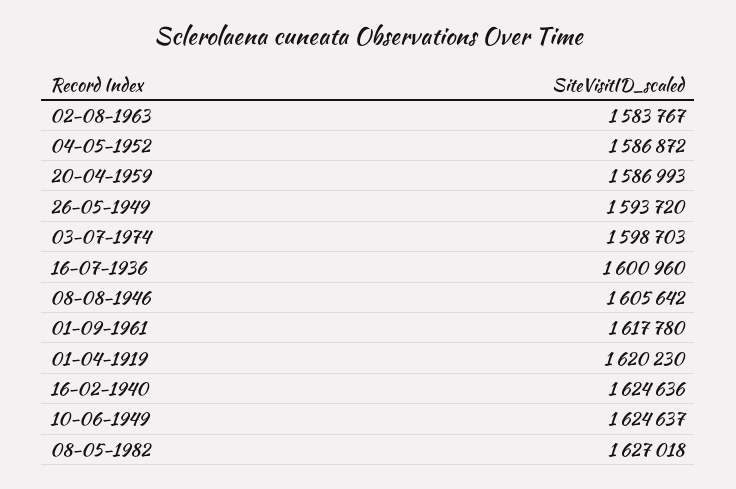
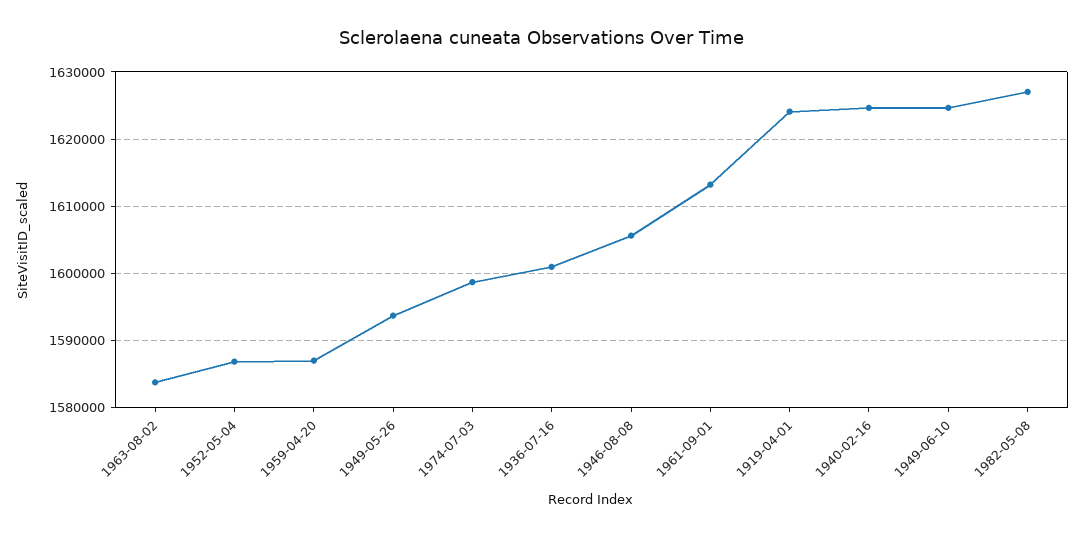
  {
    "02-08-1963": 1583767,
    "04-05-1952": 1586872,
    "20-04-1959": 1586993,
    "26-05-1949": 1593720,
    "03-07-1974": 1598703,
    "16-07-1936": 1600960,
    "08-08-1946": 1605642,
-   "01-09-1961": 1617780,
+   "01-09-1961": 1613000,
-   "01-04-1919": 1620230,
+   "01-04-1919": 1624000,
    "16-02-1940": 1624636,
    "10-06-1949": 1624637,
    "08-05-1982": 1627018
  }

